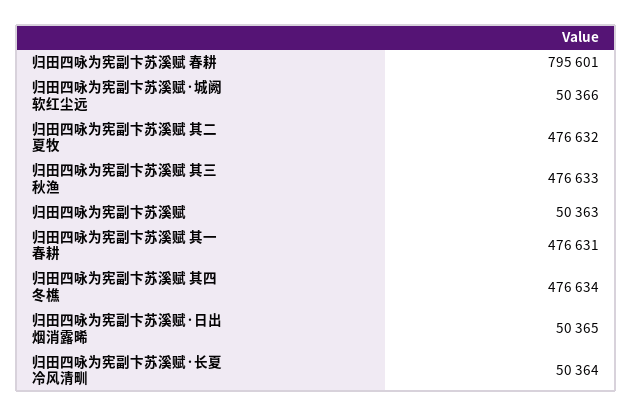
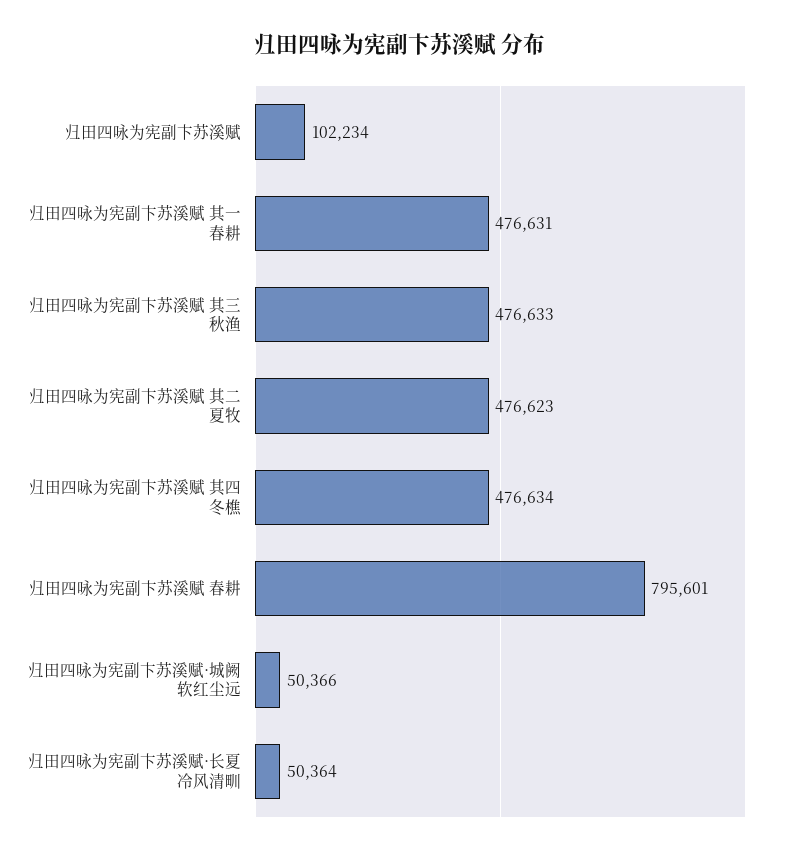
  {
    "归田四咏为宪副卞苏溪赋 春耕": 795601,
    "归田四咏为宪副卞苏溪赋·城阙软红尘远": 50366,
-   "归田四咏为宪副卞苏溪赋 其二 夏牧": 476632,
+   "归田四咏为宪副卞苏溪赋 其二 夏牧": 476623,
    "归田四咏为宪副卞苏溪赋 其三 秋渔": 476633,
-   "归田四咏为宪副卞苏溪赋": 50363,
+   "归田四咏为宪副卞苏溪赋": 102234,
    "归田四咏为宪副卞苏溪赋 其一 春耕": 476631,
    "归田四咏为宪副卞苏溪赋 其四 冬樵": 476634,
-   "归田四咏为宪副卞苏溪赋·日出烟消露晞": 50365,
    "归田四咏为宪副卞苏溪赋·长夏冷风清甽": 50364
  }

